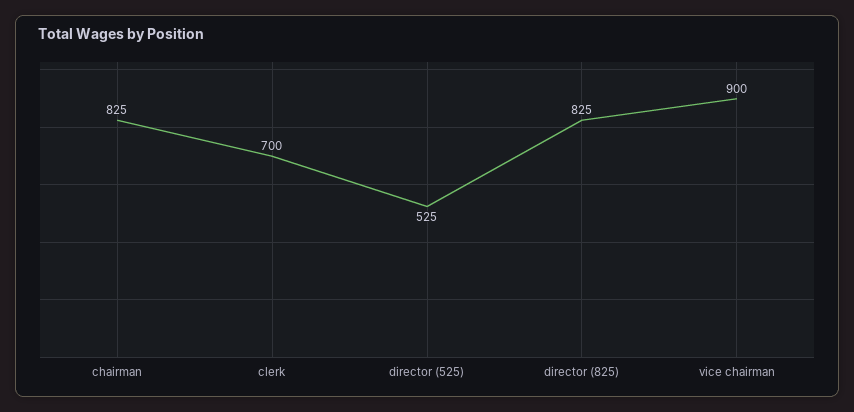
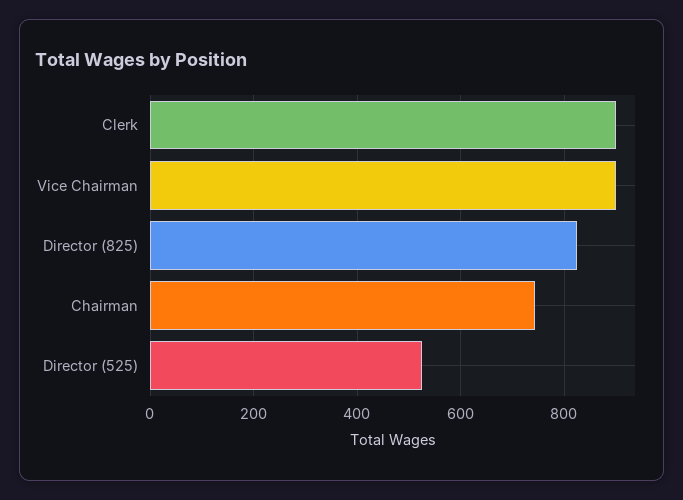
  {
-   "chairman": 825,
+   "chairman": 740,
-   "clerk": 700,
+   "clerk": 900,
    "director (525)": 525,
    "director (825)": 825,
    "vice chairman": 900
  }

